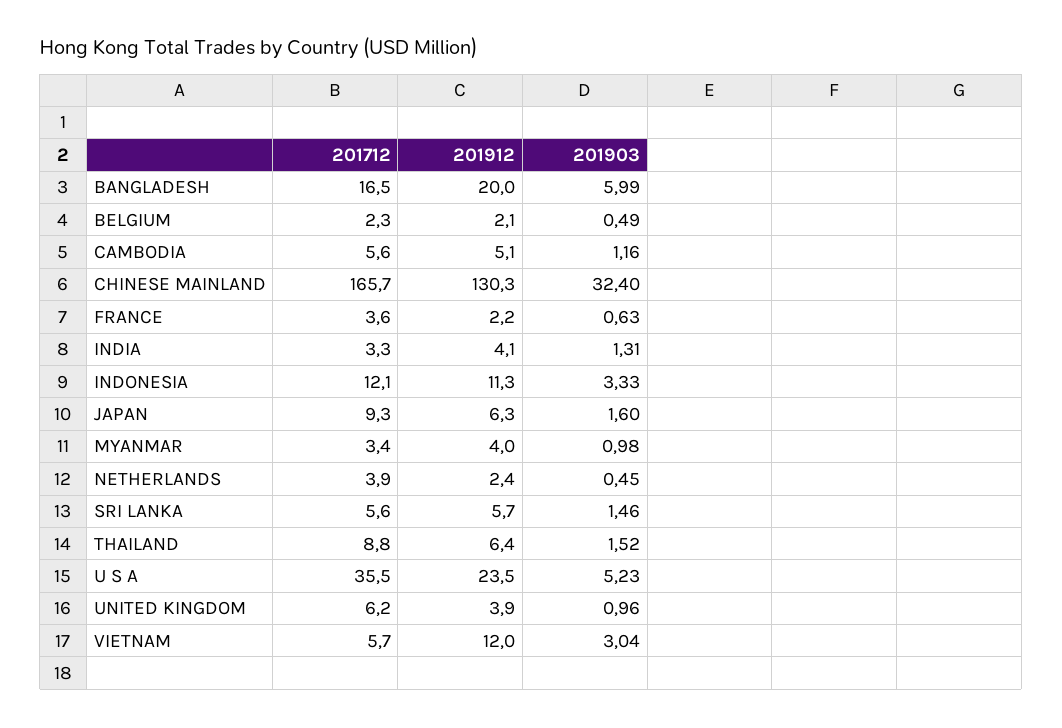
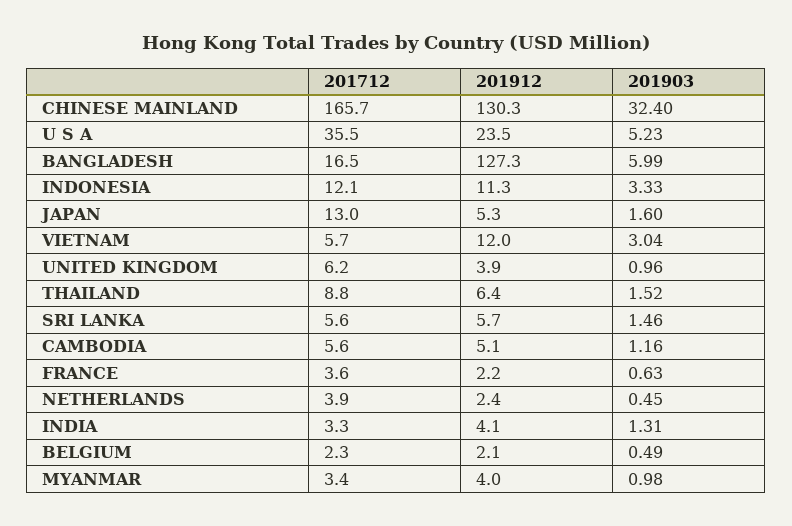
  {
    "201712": {
      "BANGLADESH": 16.5,
      "BELGIUM": 2.3,
      "CAMBODIA": 5.6,
      "CHINESE MAINLAND": 165.7,
      "FRANCE": 3.6,
      "INDIA": 3.3,
      "INDONESIA": 12.1,
-     "JAPAN": 9.3,
+     "JAPAN": 13,
      "MYANMAR": 3.4,
      "NETHERLANDS": 3.9,
      "SRI LANKA": 5.6,
      "THAILAND": 8.8,
      "U S A": 35.5,
      "UNITED KINGDOM": 6.2,
      "VIETNAM": 5.7
    },
    "201912": {
-     "BANGLADESH": 20,
+     "BANGLADESH": 127.3,
      "BELGIUM": 2.1,
      "CAMBODIA": 5.1,
      "CHINESE MAINLAND": 130.3,
      "FRANCE": 2.2,
      "INDIA": 4.1,
      "INDONESIA": 11.3,
-     "JAPAN": 6.3,
+     "JAPAN": 5.3,
      "MYANMAR": 4,
      "NETHERLANDS": 2.4,
      "SRI LANKA": 5.7,
      "THAILAND": 6.4,
      "U S A": 23.5,
      "UNITED KINGDOM": 3.9,
      "VIETNAM": 12
    },
    "201903": {
      "BANGLADESH": 5.99,
      "BELGIUM": 0.49,
      "CAMBODIA": 1.16,
      "CHINESE MAINLAND": 32.4,
      "FRANCE": 0.63,
      "INDIA": 1.31,
      "INDONESIA": 3.33,
      "JAPAN": 1.6,
      "MYANMAR": 0.98,
      "NETHERLANDS": 0.45,
      "SRI LANKA": 1.46,
      "THAILAND": 1.52,
      "U S A": 5.23,
      "UNITED KINGDOM": 0.96,
      "VIETNAM": 3.04
    }
  }

